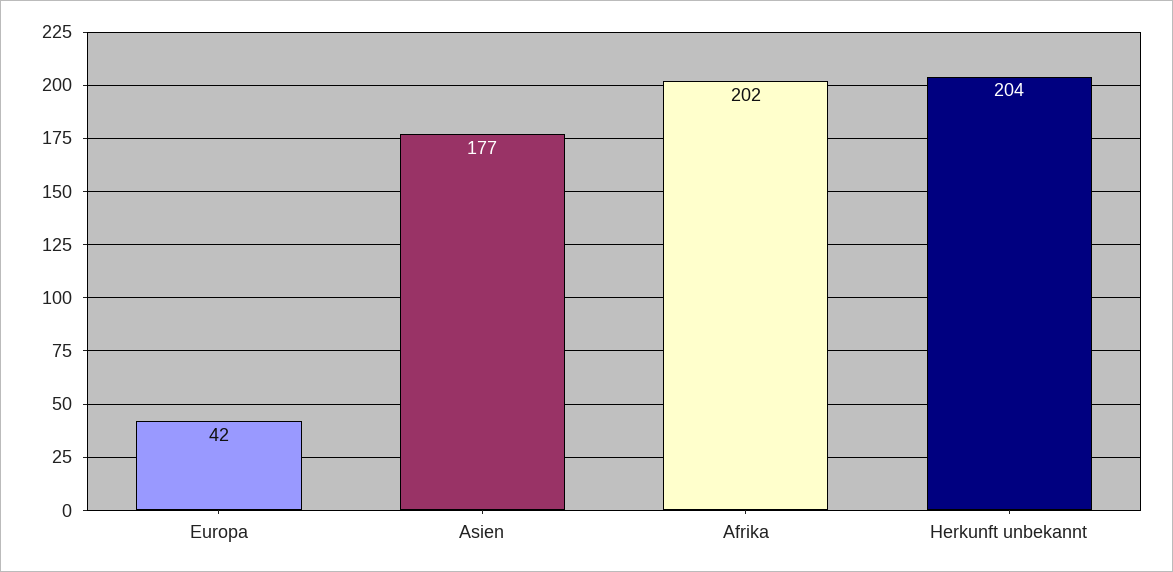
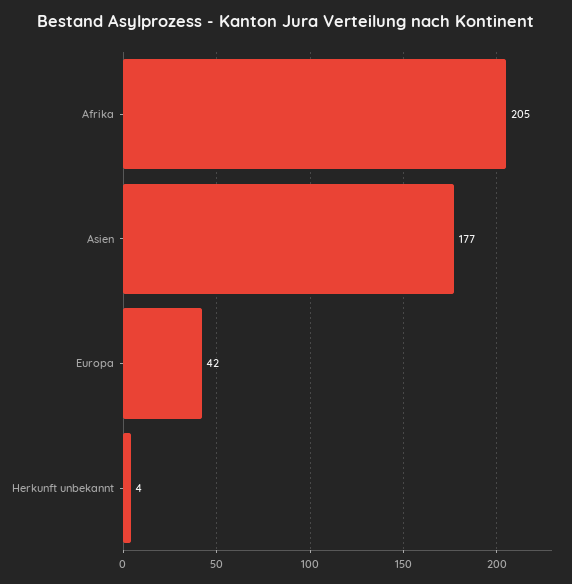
  {
    "Europa": 42,
    "Asien": 177,
-   "Afrika": 202,
+   "Afrika": 205,
-   "Herkunft unbekannt": 204
+   "Herkunft unbekannt": 4
  }

